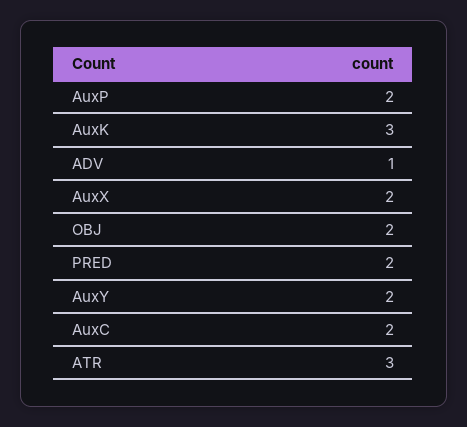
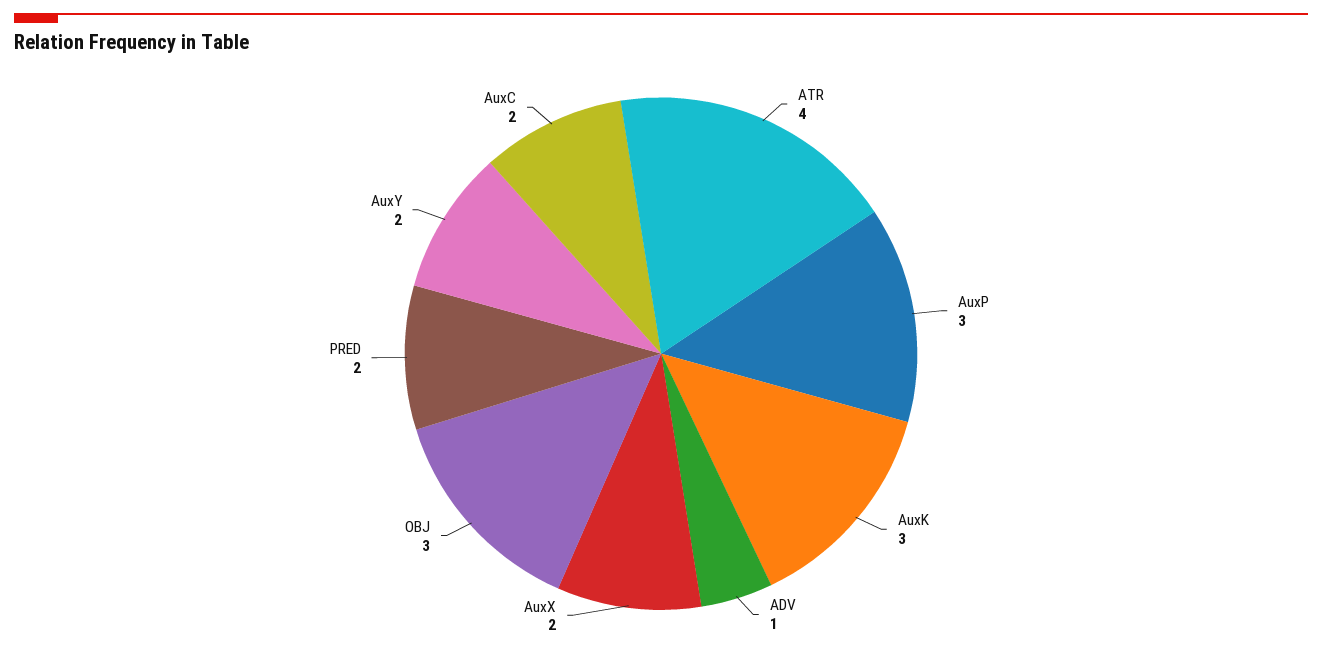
  {
-   "AuxP": 2,
+   "AuxP": 3,
    "AuxK": 3,
    "ADV": 1,
    "AuxX": 2,
-   "OBJ": 2,
+   "OBJ": 3,
    "PRED": 2,
    "AuxY": 2,
    "AuxC": 2,
-   "ATR": 3
+   "ATR": 4
  }

